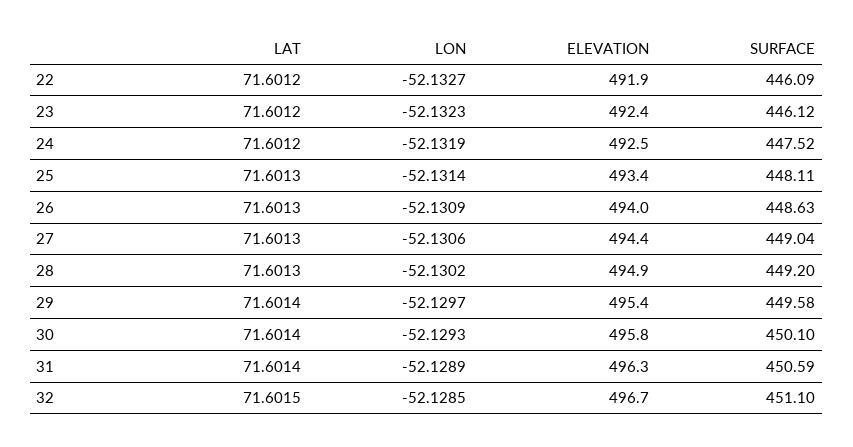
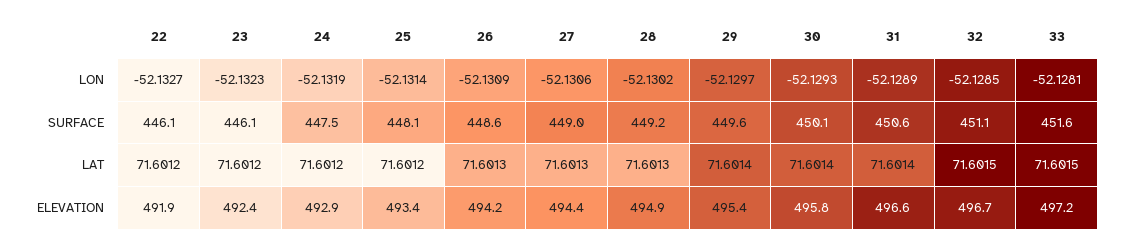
  {
    "LAT": {
      "22": 71.6012,
      "23": 71.6012,
      "24": 71.6012,
-     "25": 71.6013,
+     "25": 71.6012,
      "26": 71.6013,
      "27": 71.6013,
      "28": 71.6013,
      "29": 71.6014,
      "30": 71.6014,
      "31": 71.6014,
-     "32": 71.6015
+     "32": 71.6015,
+     "33": 71.6015
    },
    "LON": {
      "22": -52.1327,
      "23": -52.1323,
      "24": -52.1319,
      "25": -52.1314,
      "26": -52.1309,
      "27": -52.1306,
      "28": -52.1302,
      "29": -52.1297,
      "30": -52.1293,
      "31": -52.1289,
-     "32": -52.1285
+     "32": -52.1285,
+     "33": -52.1281
    },
    "ELEVATION": {
      "22": 491.9,
      "23": 492.4,
-     "24": 492.5,
+     "24": 492.9,
      "25": 493.4,
-     "26": 494,
+     "26": 494.2,
      "27": 494.4,
      "28": 494.9,
      "29": 495.4,
      "30": 495.8,
-     "31": 496.3,
+     "31": 496.6,
-     "32": 496.7
+     "32": 496.7,
+     "33": 497.2
    },
    "SURFACE": {
      "22": 446.09,
      "23": 446.12,
      "24": 447.52,
      "25": 448.11,
      "26": 448.63,
      "27": 449.04,
      "28": 449.2,
      "29": 449.58,
      "30": 450.1,
      "31": 450.59,
-     "32": 451.1
+     "32": 451.1,
+     "33": 451.6
    }
  }

